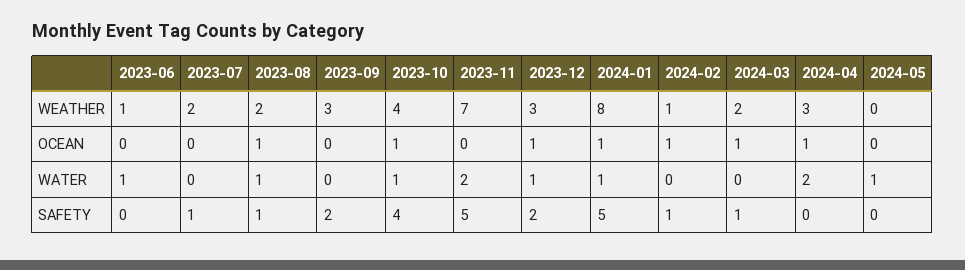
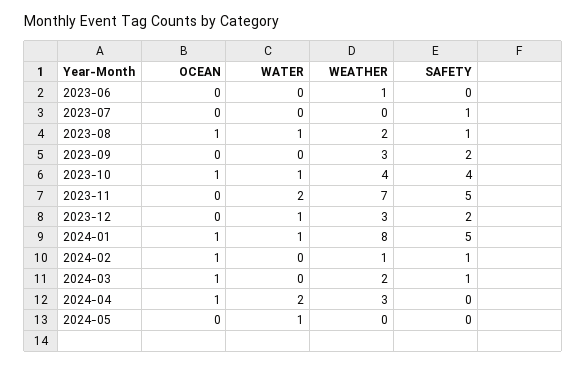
  {
    "2023-06": {
      "WEATHER": 1,
      "OCEAN": 0,
-     "WATER": 1,
+     "WATER": 0,
      "SAFETY": 0
    },
    "2023-07": {
-     "WEATHER": 2,
+     "WEATHER": 0,
      "OCEAN": 0,
      "WATER": 0,
      "SAFETY": 1
    },
    "2023-08": {
      "WEATHER": 2,
      "OCEAN": 1,
      "WATER": 1,
      "SAFETY": 1
    },
    "2023-09": {
      "WEATHER": 3,
      "OCEAN": 0,
      "WATER": 0,
      "SAFETY": 2
    },
    "2023-10": {
      "WEATHER": 4,
      "OCEAN": 1,
      "WATER": 1,
      "SAFETY": 4
    },
    "2023-11": {
      "WEATHER": 7,
      "OCEAN": 0,
      "WATER": 2,
      "SAFETY": 5
    },
    "2023-12": {
      "WEATHER": 3,
-     "OCEAN": 1,
+     "OCEAN": 0,
      "WATER": 1,
      "SAFETY": 2
    },
    "2024-01": {
      "WEATHER": 8,
      "OCEAN": 1,
      "WATER": 1,
      "SAFETY": 5
    },
    "2024-02": {
      "WEATHER": 1,
      "OCEAN": 1,
      "WATER": 0,
      "SAFETY": 1
    },
    "2024-03": {
      "WEATHER": 2,
      "OCEAN": 1,
      "WATER": 0,
      "SAFETY": 1
    },
    "2024-04": {
      "WEATHER": 3,
      "OCEAN": 1,
      "WATER": 2,
      "SAFETY": 0
    },
    "2024-05": {
      "WEATHER": 0,
      "OCEAN": 0,
      "WATER": 1,
      "SAFETY": 0
    }
  }

